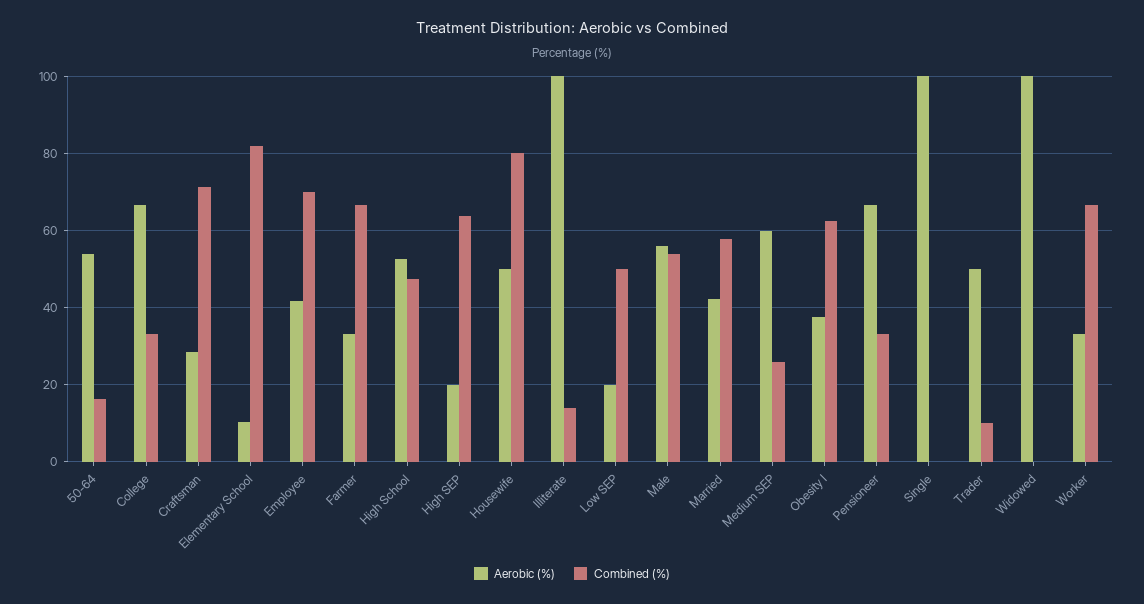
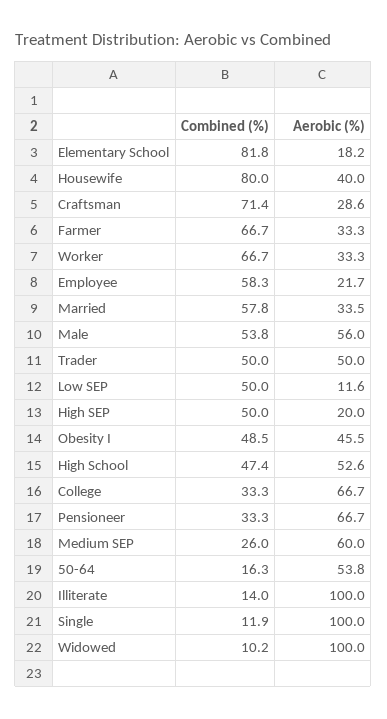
  {
    "Aerobic (%)": {
      "50-64": 53.8,
      "College": 66.7,
      "Craftsman": 28.6,
-     "Elementary School": 10,
+     "Elementary School": 18.2,
-     "Employee": 42,
+     "Employee": 21.7,
      "Farmer": 33.3,
      "High School": 52.6,
      "High SEP": 20,
-     "Housewife": 50,
+     "Housewife": 40,
      "Illiterate": 100,
-     "Low SEP": 20,
+     "Low SEP": 11.6,
      "Male": 56,
-     "Married": 42,
+     "Married": 33.5,
      "Medium SEP": 60,
-     "Obesity I": 38,
+     "Obesity I": 45.5,
      "Pensioneer": 66.7,
      "Single": 100,
      "Trader": 50,
      "Widowed": 100,
      "Worker": 33.3
    },
    "Combined (%)": {
      "50-64": 16.3,
      "College": 33.3,
      "Craftsman": 71.4,
      "Elementary School": 81.8,
-     "Employee": 70,
+     "Employee": 58.3,
      "Farmer": 66.7,
      "High School": 47.4,
-     "High SEP": 64,
+     "High SEP": 50,
      "Housewife": 80,
      "Illiterate": 14,
      "Low SEP": 50,
      "Male": 53.8,
      "Married": 57.8,
      "Medium SEP": 26,
-     "Obesity I": 62,
+     "Obesity I": 48.5,
      "Pensioneer": 33.3,
-     "Single": 0,
+     "Single": 11.9,
-     "Trader": 10,
+     "Trader": 50,
-     "Widowed": 0,
+     "Widowed": 10.2,
      "Worker": 66.7
    }
  }

